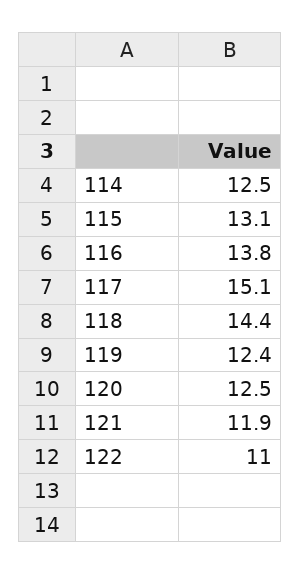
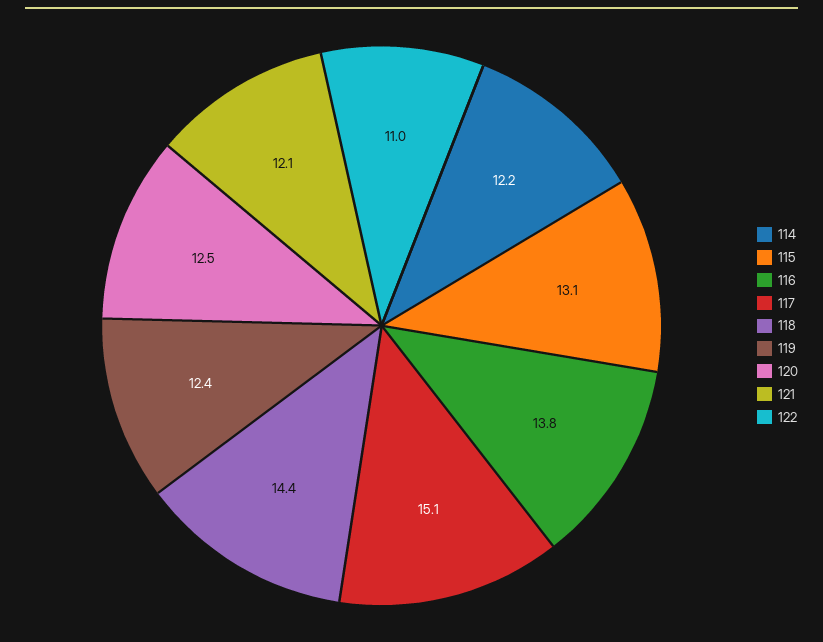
  {
-   "114": 12.5,
+   "114": 12.2,
    "115": 13.1,
    "116": 13.8,
    "117": 15.1,
    "118": 14.4,
    "119": 12.4,
    "120": 12.5,
-   "121": 11.9,
+   "121": 12.1,
    "122": 11
  }

